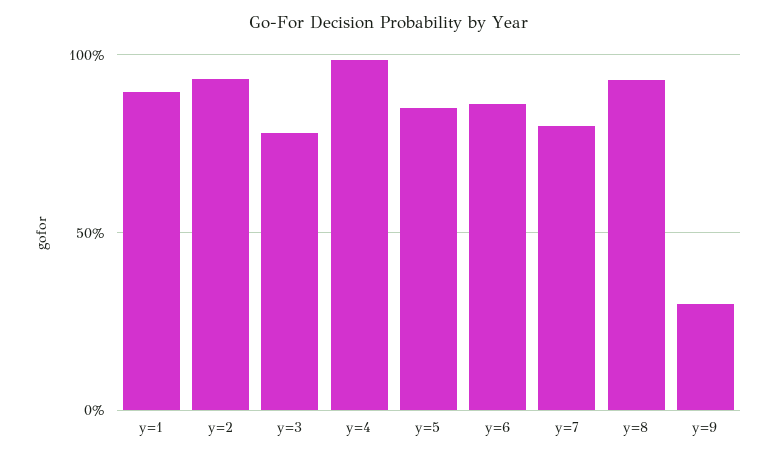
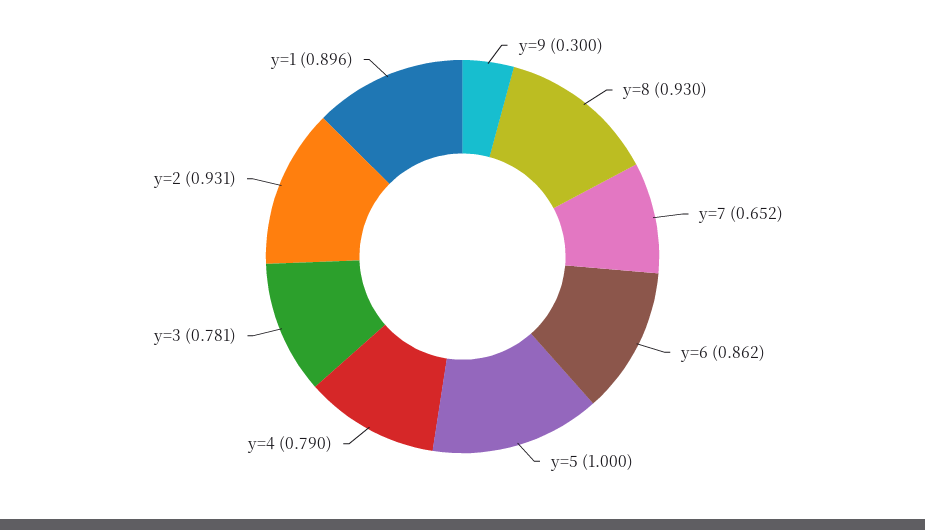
  {
    "y=1": 0.896,
    "y=2": 0.931,
    "y=3": 0.781,
-   "y=4": 1,
+   "y=4": 0.79,
-   "y=5": 0.85,
+   "y=5": 1,
    "y=6": 0.862,
-   "y=7": 0.8,
+   "y=7": 0.652,
    "y=8": 0.93,
    "y=9": 0.3
  }

